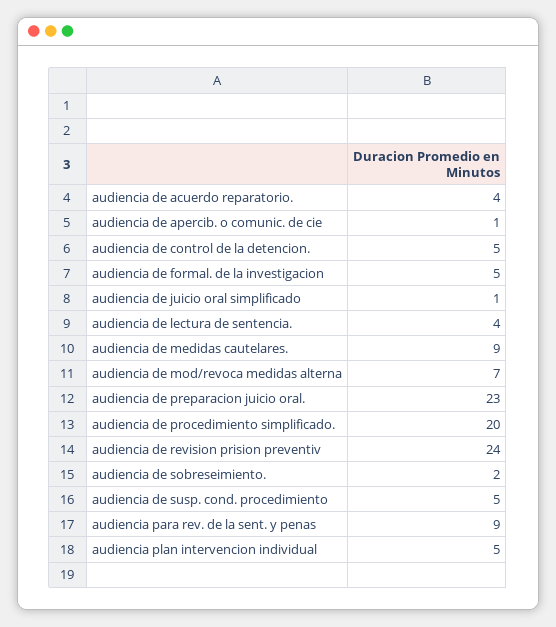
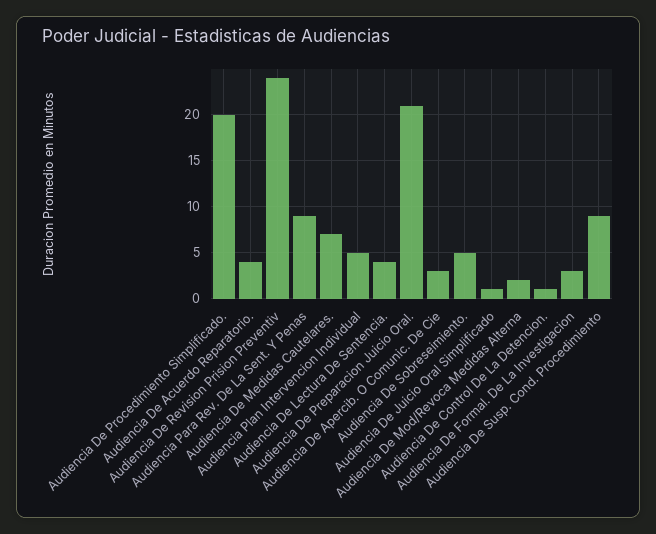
  {
    "audiencia de acuerdo reparatorio.": 4,
-   "audiencia de apercib. o comunic. de cie": 1,
+   "audiencia de apercib. o comunic. de cie": 3,
-   "audiencia de control de la detencion.": 5,
+   "audiencia de control de la detencion.": 1,
-   "audiencia de formal. de la investigacion": 5,
+   "audiencia de formal. de la investigacion": 3,
    "audiencia de juicio oral simplificado": 1,
    "audiencia de lectura de sentencia.": 4,
-   "audiencia de medidas cautelares.": 9,
+   "audiencia de medidas cautelares.": 7,
-   "audiencia de mod/revoca medidas alterna": 7,
+   "audiencia de mod/revoca medidas alterna": 2,
-   "audiencia de preparacion juicio oral.": 23,
+   "audiencia de preparacion juicio oral.": 21,
    "audiencia de procedimiento simplificado.": 20,
    "audiencia de revision prision preventiv": 24,
-   "audiencia de sobreseimiento.": 2,
+   "audiencia de sobreseimiento.": 5,
-   "audiencia de susp. cond. procedimiento": 5,
+   "audiencia de susp. cond. procedimiento": 9,
    "audiencia para rev. de la sent. y penas": 9,
    "audiencia plan intervencion individual": 5
  }

